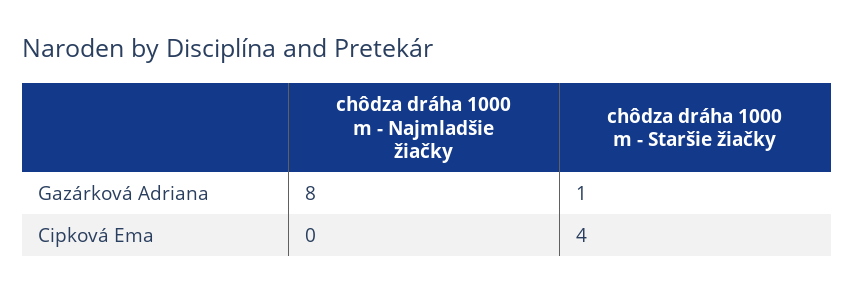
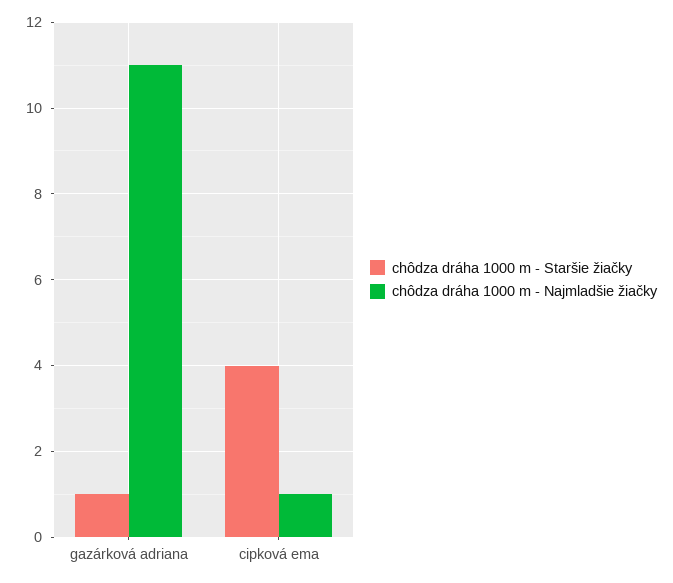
  {
    "chôdza dráha 1000 m - Najmladšie žiačky": {
-     "Gazárková Adriana": 8,
+     "Gazárková Adriana": 11,
-     "Cipková Ema": 0
+     "Cipková Ema": 1
    },
    "chôdza dráha 1000 m - Staršie žiačky": {
      "Gazárková Adriana": 1,
      "Cipková Ema": 4
    }
  }

